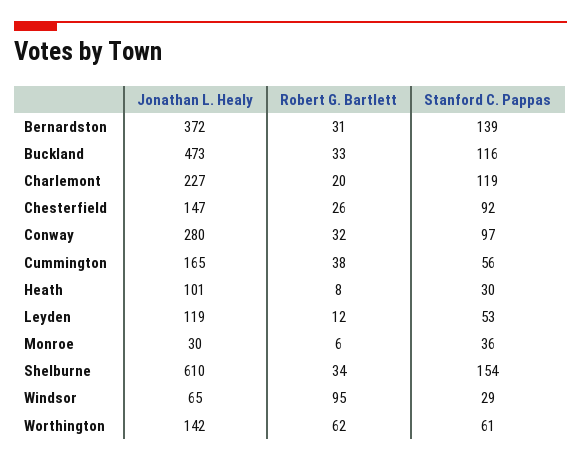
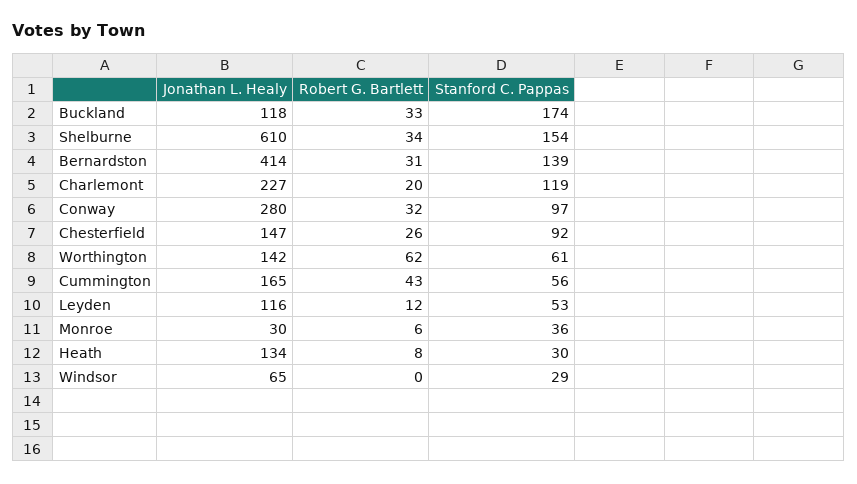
  {
    "Jonathan L. Healy": {
-     "Bernardston": 372,
+     "Bernardston": 414,
-     "Buckland": 473,
+     "Buckland": 118,
      "Charlemont": 227,
      "Chesterfield": 147,
      "Conway": 280,
      "Cummington": 165,
-     "Heath": 101,
+     "Heath": 134,
-     "Leyden": 119,
+     "Leyden": 116,
      "Monroe": 30,
      "Shelburne": 610,
      "Windsor": 65,
      "Worthington": 142
    },
    "Robert G. Bartlett": {
      "Bernardston": 31,
      "Buckland": 33,
      "Charlemont": 20,
      "Chesterfield": 26,
      "Conway": 32,
-     "Cummington": 38,
+     "Cummington": 43,
      "Heath": 8,
      "Leyden": 12,
      "Monroe": 6,
      "Shelburne": 34,
-     "Windsor": 95,
+     "Windsor": 0,
      "Worthington": 62
    },
    "Stanford C. Pappas": {
      "Bernardston": 139,
-     "Buckland": 116,
+     "Buckland": 174,
      "Charlemont": 119,
      "Chesterfield": 92,
      "Conway": 97,
      "Cummington": 56,
      "Heath": 30,
      "Leyden": 53,
      "Monroe": 36,
      "Shelburne": 154,
      "Windsor": 29,
      "Worthington": 61
    }
  }

